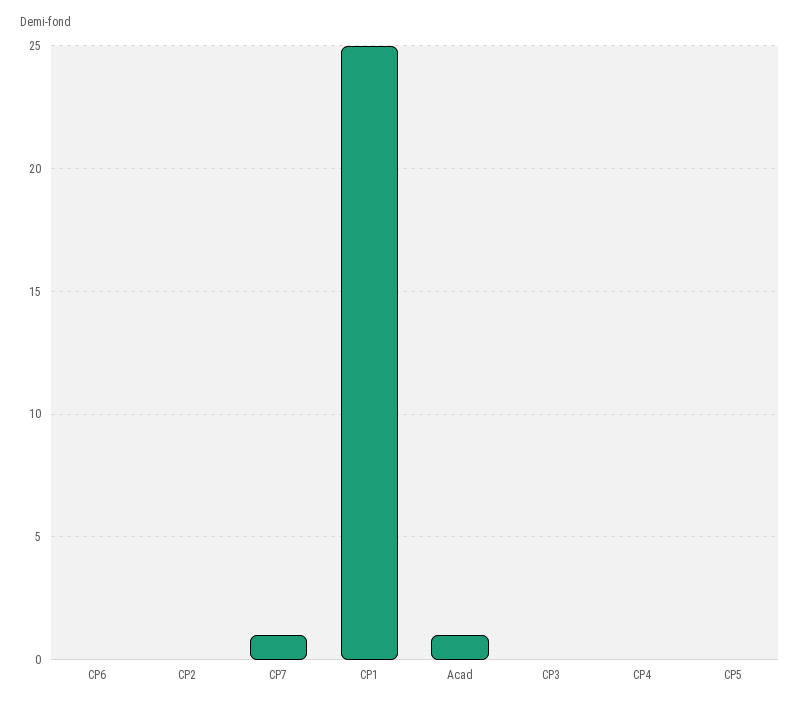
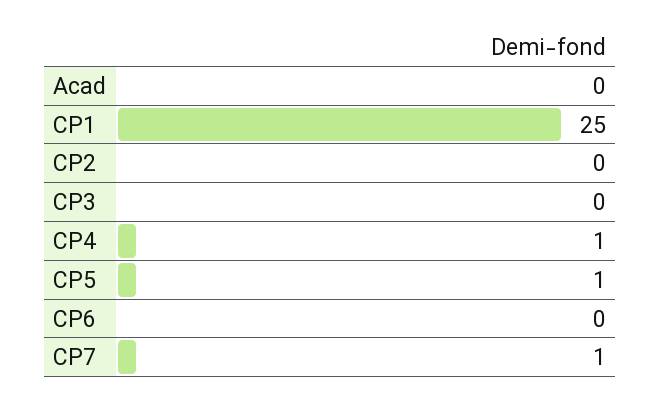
  {
    "CP6": 0,
    "CP2": 0,
    "CP7": 1,
    "CP1": 25,
-   "Acad": 1,
+   "Acad": 0,
    "CP3": 0,
-   "CP4": 0,
+   "CP4": 1,
-   "CP5": 0
+   "CP5": 1
  }

